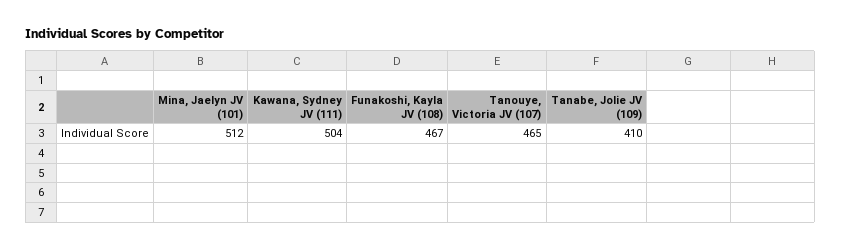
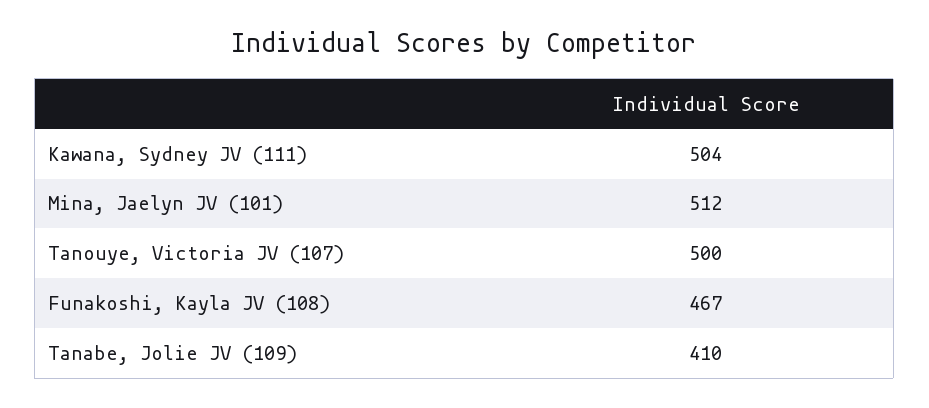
  {
    "Mina, Jaelyn JV (101)": 512,
    "Kawana, Sydney JV (111)": 504,
    "Funakoshi, Kayla JV (108)": 467,
-   "Tanouye, Victoria JV (107)": 465,
+   "Tanouye, Victoria JV (107)": 500,
    "Tanabe, Jolie JV (109)": 410
  }

